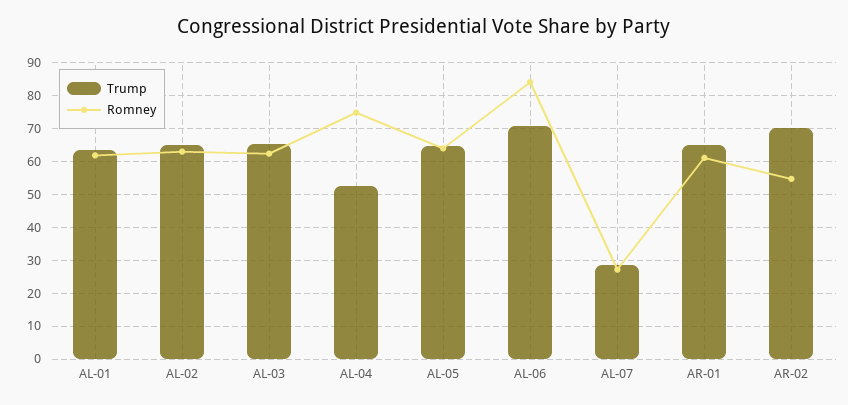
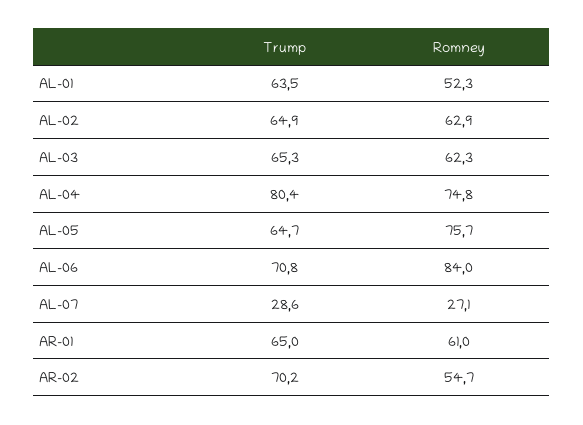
  {
    "Trump": {
      "AL-01": 63.5,
      "AL-02": 64.9,
      "AL-03": 65.3,
-     "AL-04": 52,
+     "AL-04": 80.4,
      "AL-05": 64.7,
      "AL-06": 70.8,
      "AL-07": 28.6,
      "AR-01": 65,
      "AR-02": 70.2
    },
    "Romney": {
-     "AL-01": 62,
+     "AL-01": 52.3,
      "AL-02": 62.9,
      "AL-03": 62.3,
      "AL-04": 74.8,
-     "AL-05": 64,
+     "AL-05": 75.7,
      "AL-06": 84,
      "AL-07": 27.1,
      "AR-01": 61,
      "AR-02": 54.7
    }
  }

